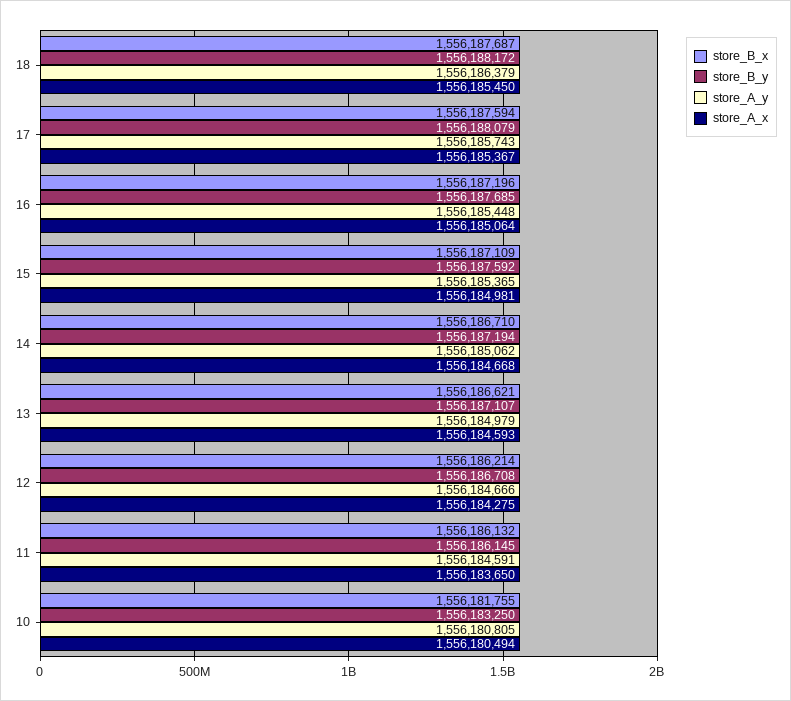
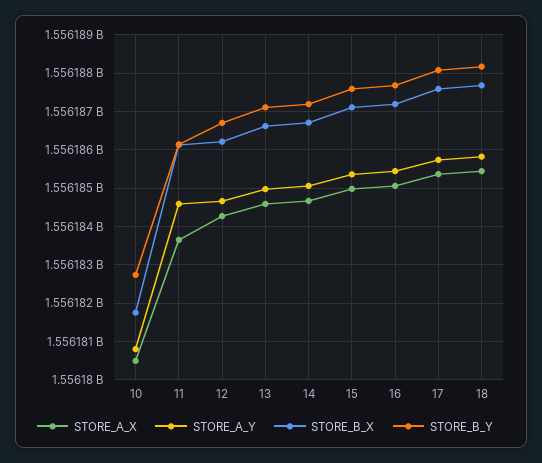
  {
    "store_B_x": {
      "18": 1556187687,
      "17": 1556187594,
      "16": 1556187196,
      "15": 1556187109,
      "14": 1556186710,
      "13": 1556186621,
      "12": 1556186214,
      "11": 1556186132,
      "10": 1556181755
    },
    "store_B_y": {
      "18": 1556188172,
      "17": 1556188079,
      "16": 1556187685,
      "15": 1556187592,
      "14": 1556187194,
      "13": 1556187107,
      "12": 1556186708,
      "11": 1556186145,
-     "10": 1556183250
+     "10": 1556182800
    },
    "store_A_y": {
-     "18": 1556186379,
+     "18": 1556185800,
      "17": 1556185743,
      "16": 1556185448,
      "15": 1556185365,
      "14": 1556185062,
      "13": 1556184979,
      "12": 1556184666,
      "11": 1556184591,
      "10": 1556180805
    },
    "store_A_x": {
      "18": 1556185450,
      "17": 1556185367,
      "16": 1556185064,
      "15": 1556184981,
      "14": 1556184668,
      "13": 1556184593,
      "12": 1556184275,
      "11": 1556183650,
      "10": 1556180494
    }
  }

